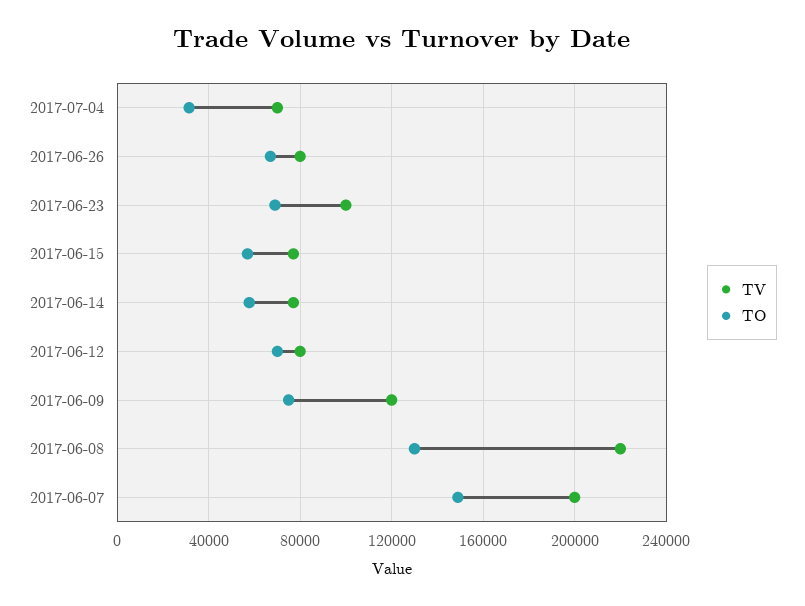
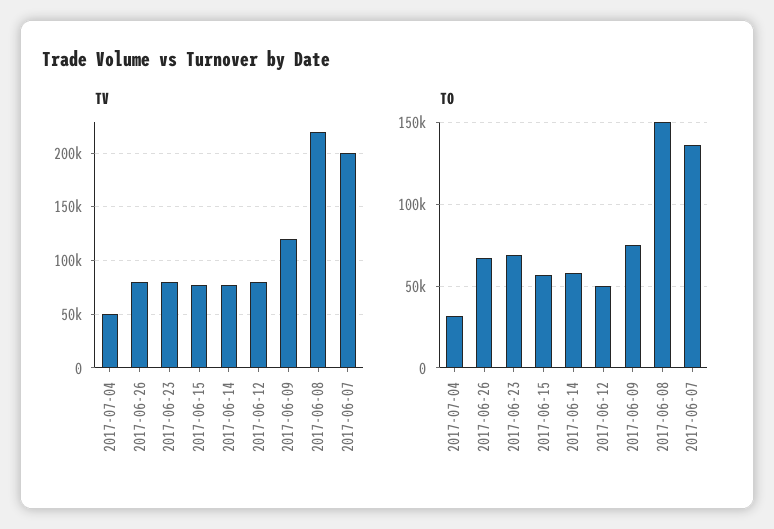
  {
    "TV": {
-     "2017-07-04": 70000,
+     "2017-07-04": 50000,
      "2017-06-26": 80000,
-     "2017-06-23": 100000,
+     "2017-06-23": 80000,
      "2017-06-15": 75000,
      "2017-06-14": 75000,
      "2017-06-12": 80000,
      "2017-06-09": 120000,
      "2017-06-08": 220000,
      "2017-06-07": 200000
    },
    "TO": {
      "2017-07-04": 30000,
      "2017-06-26": 65000,
      "2017-06-23": 70000,
      "2017-06-15": 55000,
      "2017-06-14": 60000,
-     "2017-06-12": 70000,
+     "2017-06-12": 50000,
      "2017-06-09": 75000,
-     "2017-06-08": 130000,
+     "2017-06-08": 150000,
-     "2017-06-07": 150000
+     "2017-06-07": 135000
    }
  }

